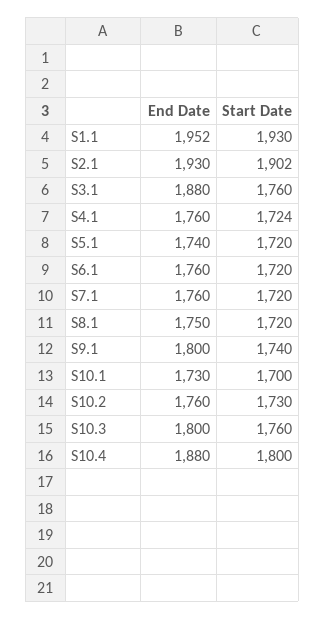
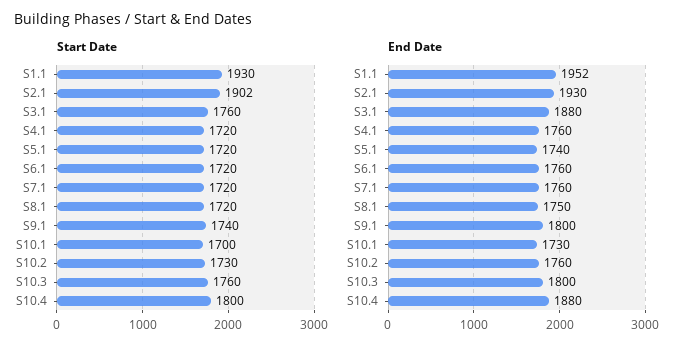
  {
    "End Date": {
      "S1.1": 1952,
      "S2.1": 1930,
      "S3.1": 1880,
      "S4.1": 1760,
      "S5.1": 1740,
      "S6.1": 1760,
      "S7.1": 1760,
      "S8.1": 1750,
      "S9.1": 1800,
      "S10.1": 1730,
      "S10.2": 1760,
      "S10.3": 1800,
      "S10.4": 1880
    },
    "Start Date": {
      "S1.1": 1930,
      "S2.1": 1902,
      "S3.1": 1760,
-     "S4.1": 1724,
+     "S4.1": 1720,
      "S5.1": 1720,
      "S6.1": 1720,
      "S7.1": 1720,
      "S8.1": 1720,
      "S9.1": 1740,
      "S10.1": 1700,
      "S10.2": 1730,
      "S10.3": 1760,
      "S10.4": 1800
    }
  }

